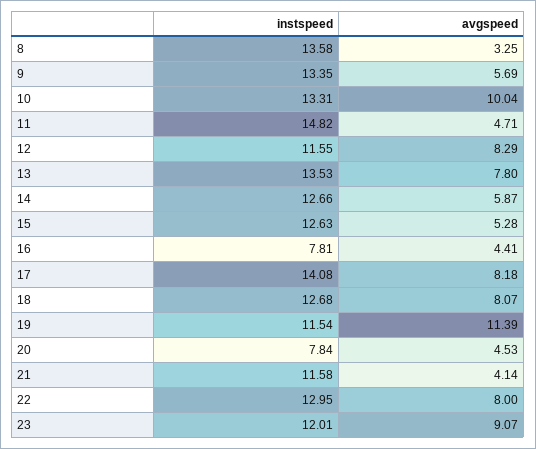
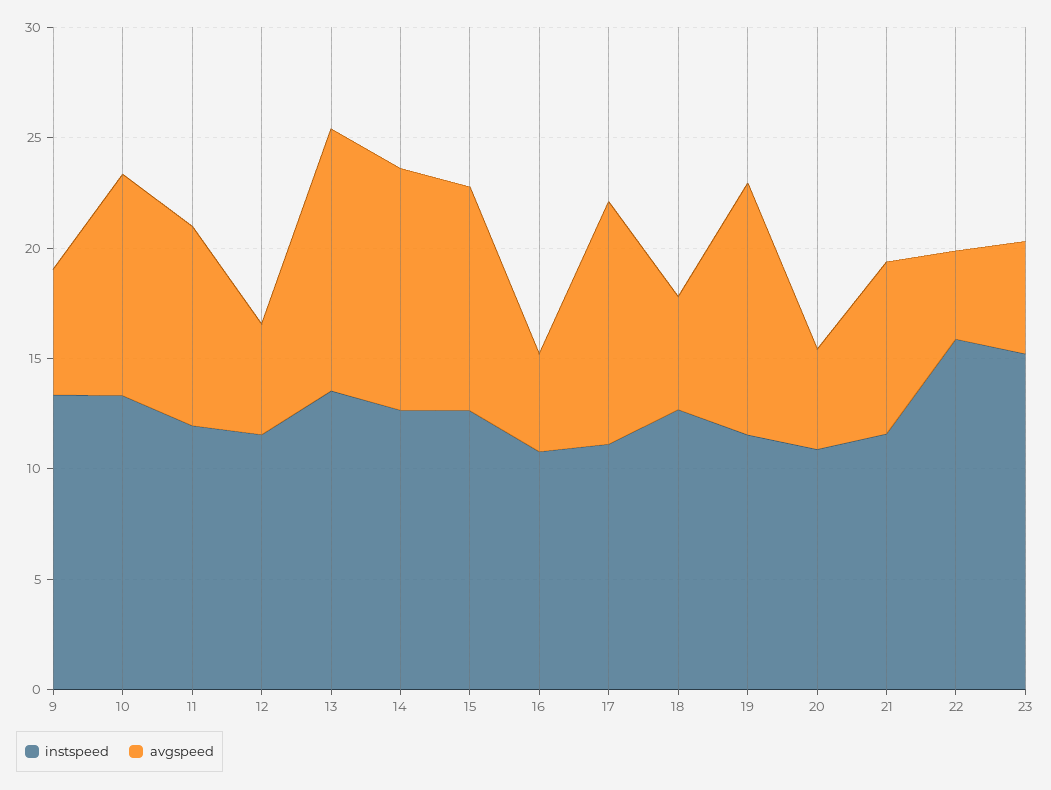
  {
    "instspeed": {
-     "8": 13.58,
      "9": 13.35,
      "10": 13.31,
-     "11": 14.82,
+     "11": 12,
      "12": 11.55,
      "13": 13.53,
      "14": 12.66,
      "15": 12.63,
-     "16": 7.81,
+     "16": 11,
-     "17": 14.08,
+     "17": 11,
      "18": 12.68,
      "19": 11.54,
-     "20": 7.84,
+     "20": 11,
      "21": 11.58,
-     "22": 12.95,
+     "22": 16,
-     "23": 12.01
+     "23": 15
    },
    "avgspeed": {
-     "8": 3.25,
      "9": 5.69,
      "10": 10.04,
-     "11": 4.71,
+     "11": 9,
-     "12": 8.29,
+     "12": 5,
-     "13": 7.8,
+     "13": 12,
-     "14": 5.87,
+     "14": 11,
-     "15": 5.28,
+     "15": 10,
      "16": 4.41,
-     "17": 8.18,
+     "17": 11,
-     "18": 8.07,
+     "18": 5,
      "19": 11.39,
      "20": 4.53,
-     "21": 4.14,
+     "21": 8,
-     "22": 8,
+     "22": 4,
-     "23": 9.07
+     "23": 5
    }
  }

